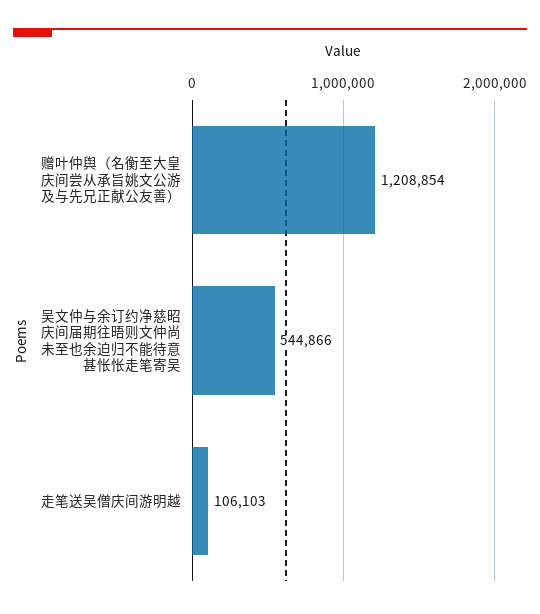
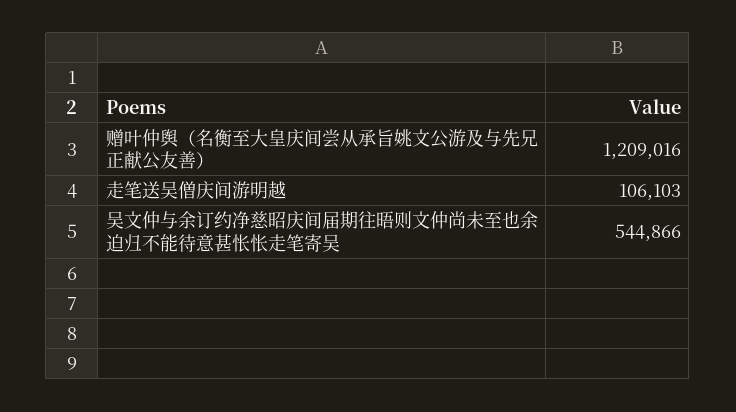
  {
-   "赠叶仲舆（名衡至大皇庆间尝从承旨姚文公游及与先兄正献公友善）": 1208854,
+   "赠叶仲舆（名衡至大皇庆间尝从承旨姚文公游及与先兄正献公友善）": 1209016,
    "吴文仲与余订约净慈昭庆间届期往晤则文仲尚未至也余迫归不能待意甚怅怅走笔寄吴": 544866,
    "走笔送吴僧庆间游明越": 106103
  }

